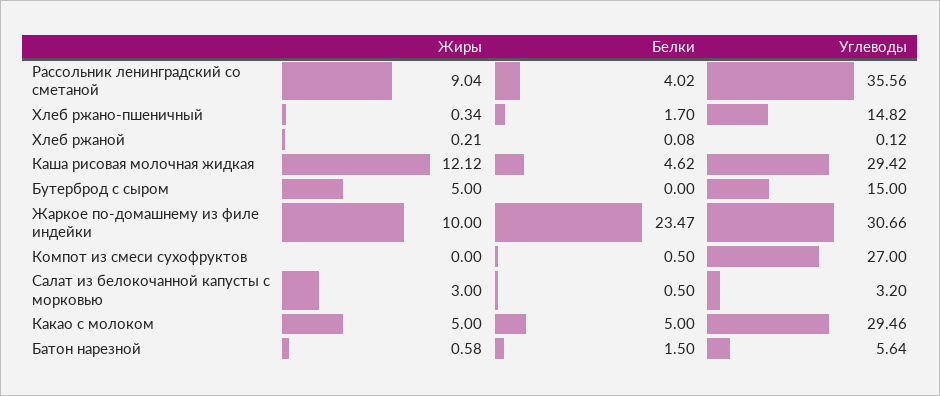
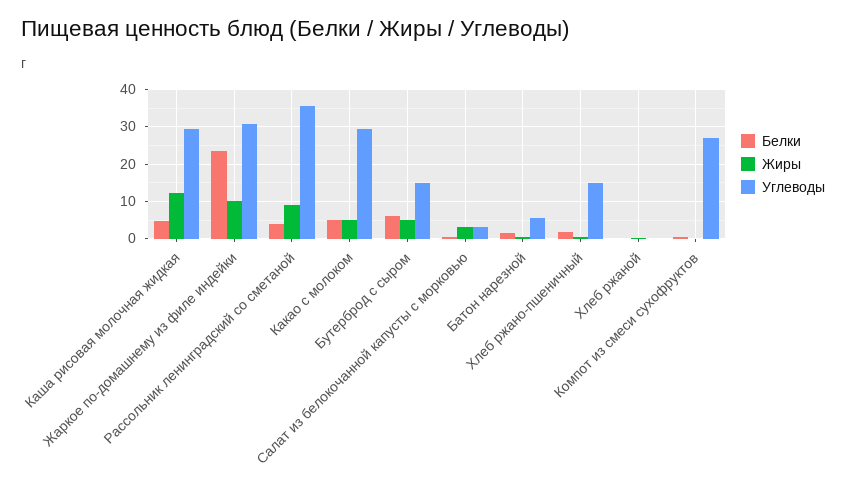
  {
    "Жиры": {
      "Рассольник ленинградский со сметаной": 9.04,
      "Хлеб ржано-пшеничный": 0.34,
      "Хлеб ржаной": 0.21,
      "Каша рисовая молочная жидкая": 12.12,
      "Бутерброд с сыром": 5,
      "Жаркое по-домашнему из филе индейки": 10,
      "Компот из смеси сухофруктов": 0,
      "Салат из белокочанной капусты с морковью": 3,
      "Какао с молоком": 5,
      "Батон нарезной": 0.58
    },
    "Белки": {
      "Рассольник ленинградский со сметаной": 4.02,
      "Хлеб ржано-пшеничный": 1.7,
      "Хлеб ржаной": 0.08,
      "Каша рисовая молочная жидкая": 4.62,
-     "Бутерброд с сыром": 0,
+     "Бутерброд с сыром": 6,
      "Жаркое по-домашнему из филе индейки": 23.47,
      "Компот из смеси сухофруктов": 0.5,
      "Салат из белокочанной капусты с морковью": 0.5,
      "Какао с молоком": 5,
      "Батон нарезной": 1.5
    },
    "Углеводы": {
      "Рассольник ленинградский со сметаной": 35.56,
      "Хлеб ржано-пшеничный": 14.82,
      "Хлеб ржаной": 0.12,
      "Каша рисовая молочная жидкая": 29.42,
      "Бутерброд с сыром": 15,
      "Жаркое по-домашнему из филе индейки": 30.66,
      "Компот из смеси сухофруктов": 27,
      "Салат из белокочанной капусты с морковью": 3.2,
      "Какао с молоком": 29.46,
      "Батон нарезной": 5.64
    }
  }

